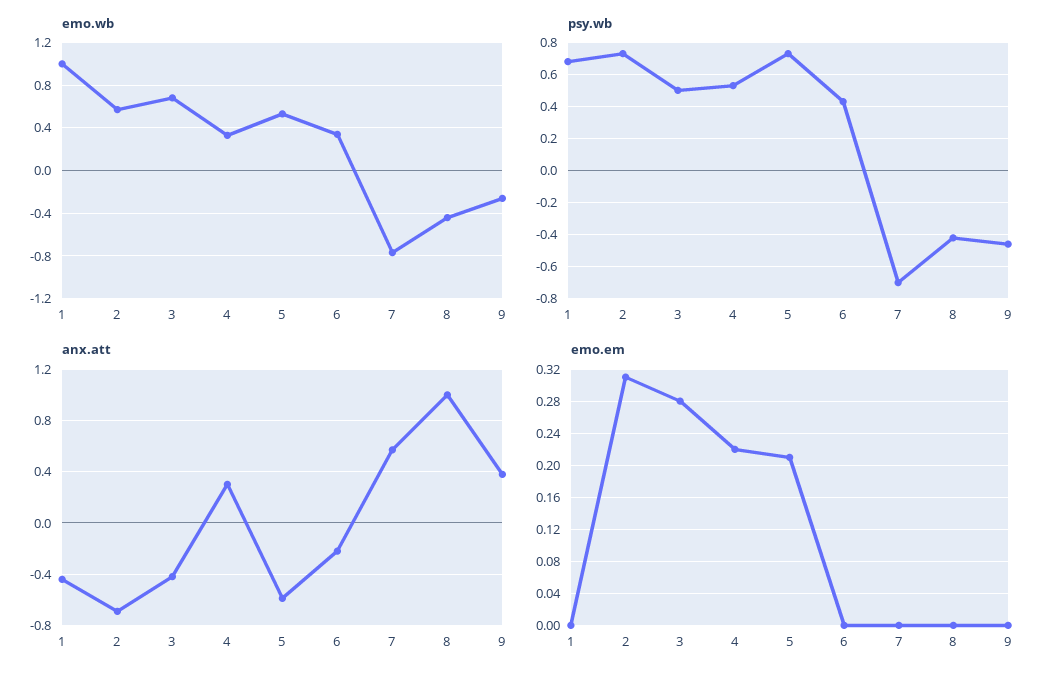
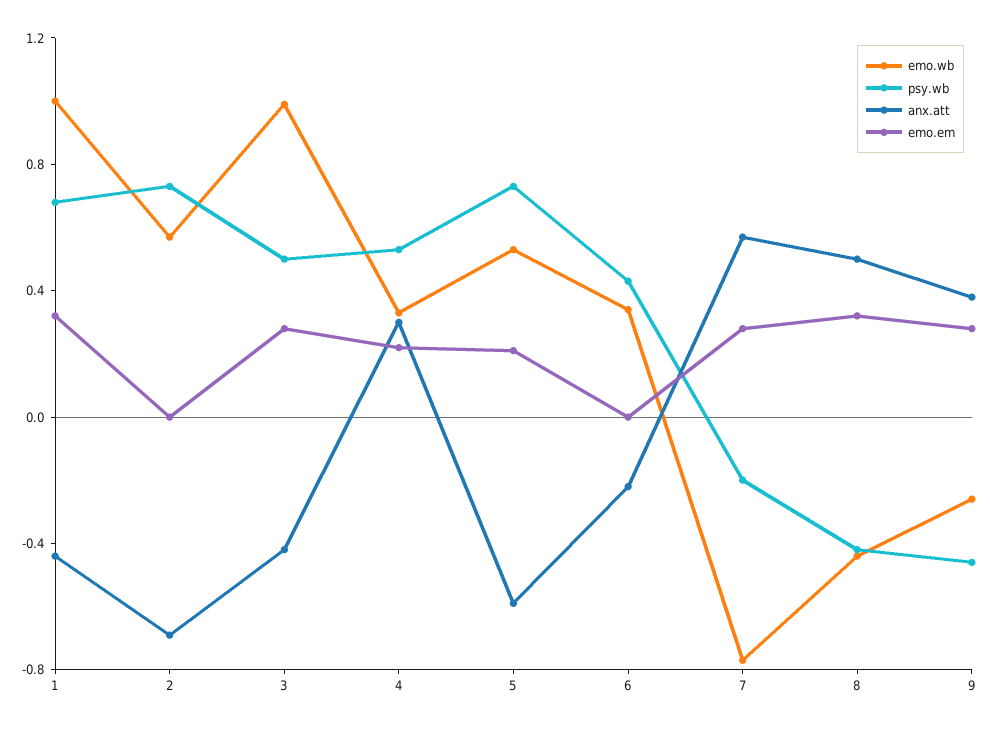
  {
    "emo.wb": {
      "1": 1,
      "2": 0.6,
-     "3": 0.7,
+     "3": 1,
      "4": 0.3,
      "5": 0.5,
      "6": 0.3,
      "7": -0.8,
      "8": -0.4,
      "9": -0.3
    },
    "psy.wb": {
      "1": 0.7,
      "2": 0.75,
      "3": 0.5,
      "4": 0.55,
      "5": 0.75,
      "6": 0.45,
-     "7": -0.7,
+     "7": -0.2,
      "8": -0.4,
      "9": -0.45
    },
    "anx.att": {
      "1": -0.45,
      "2": -0.7,
      "3": -0.4,
      "4": 0.3,
      "5": -0.6,
      "6": -0.2,
      "7": 0.55,
-     "8": 1,
+     "8": 0.5,
      "9": 0.4
    },
    "emo.em": {
-     "1": 0,
+     "1": 0.3,
-     "2": 0.31,
+     "2": 0,
      "3": 0.28,
      "4": 0.22,
      "5": 0.21,
      "6": 0,
-     "7": 0,
+     "7": 0.3,
-     "8": 0,
+     "8": 0.3,
-     "9": 0
+     "9": 0.3
    }
  }

